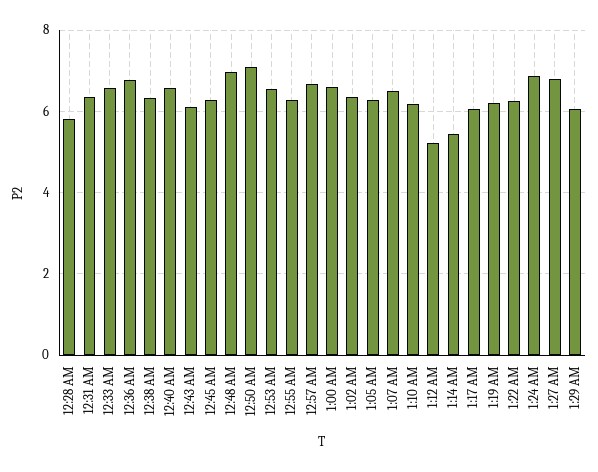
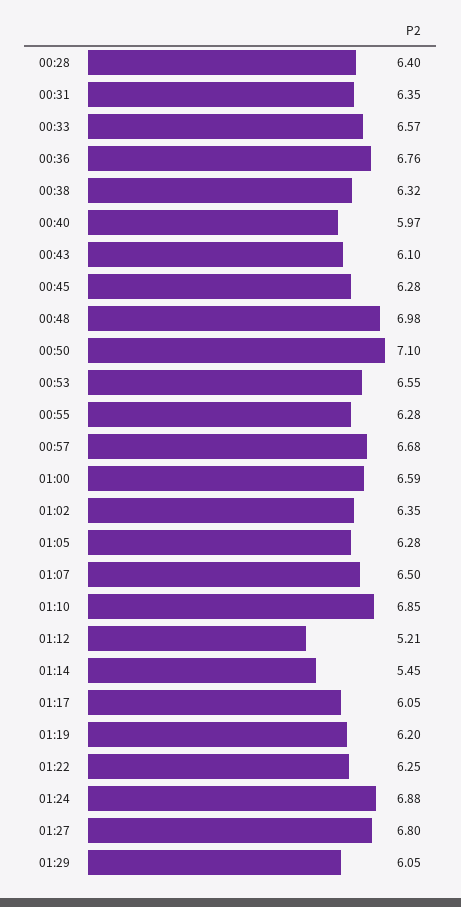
  {
-   "12:28 AM": 5.8,
+   "12:28 AM": 6.4,
    "12:31 AM": 6.35,
    "12:33 AM": 6.57,
    "12:36 AM": 6.76,
    "12:38 AM": 6.32,
-   "12:40 AM": 6.6,
+   "12:40 AM": 5.97,
    "12:43 AM": 6.1,
    "12:45 AM": 6.28,
    "12:48 AM": 6.98,
    "12:50 AM": 7.1,
    "12:53 AM": 6.55,
    "12:55 AM": 6.28,
    "12:57 AM": 6.68,
    "1:00 AM": 6.59,
    "1:02 AM": 6.35,
    "1:05 AM": 6.28,
    "1:07 AM": 6.5,
-   "1:10 AM": 6.2,
+   "1:10 AM": 6.85,
    "1:12 AM": 5.21,
    "1:14 AM": 5.45,
    "1:17 AM": 6.05,
    "1:19 AM": 6.2,
    "1:22 AM": 6.25,
    "1:24 AM": 6.88,
    "1:27 AM": 6.8,
    "1:29 AM": 6.05
  }

